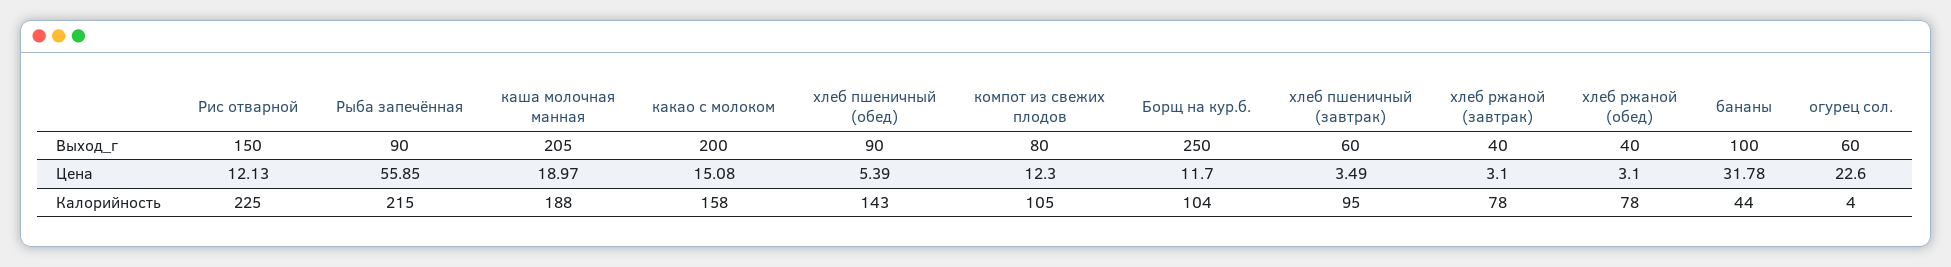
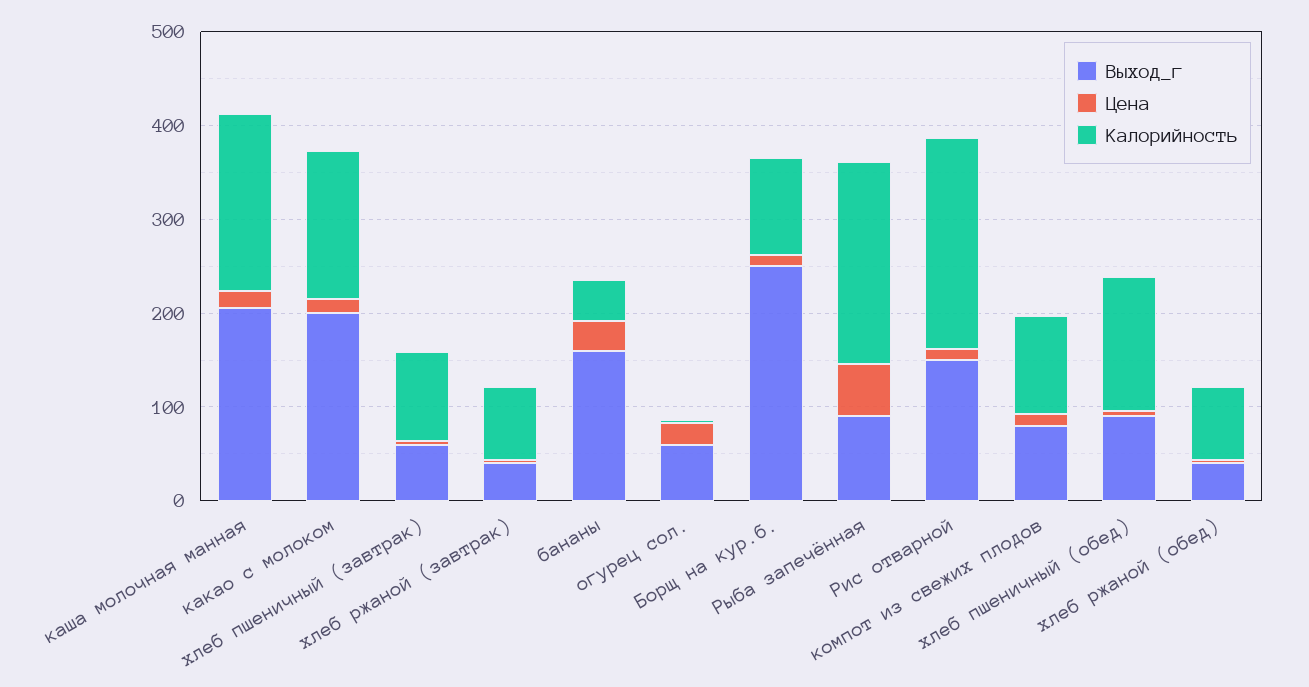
  {
    "Выход_г": {
      "Рис отварной": 150,
      "Рыба запечённая": 90,
      "каша молочная манная": 205,
      "какао с молоком": 200,
      "хлеб пшеничный (обед)": 90,
      "компот из свежих плодов": 80,
      "Борщ на кур.б.": 250,
      "хлеб пшеничный (завтрак)": 60,
      "хлеб ржаной (завтрак)": 40,
      "хлеб ржаной (обед)": 40,
-     "бананы": 100,
+     "бананы": 160,
      "огурец сол.": 60
    },
    "Цена": {
      "Рис отварной": 12.13,
      "Рыба запечённая": 55.85,
      "каша молочная манная": 18.97,
      "какао с молоком": 15.08,
      "хлеб пшеничный (обед)": 5.39,
      "компот из свежих плодов": 12.3,
      "Борщ на кур.б.": 11.7,
      "хлеб пшеничный (завтрак)": 3.49,
      "хлеб ржаной (завтрак)": 3.1,
      "хлеб ржаной (обед)": 3.1,
      "бананы": 31.78,
      "огурец сол.": 22.6
    },
    "Калорийность": {
      "Рис отварной": 225,
      "Рыба запечённая": 215,
      "каша молочная манная": 188,
      "какао с молоком": 158,
      "хлеб пшеничный (обед)": 143,
      "компот из свежих плодов": 105,
      "Борщ на кур.б.": 104,
      "хлеб пшеничный (завтрак)": 95,
      "хлеб ржаной (завтрак)": 78,
      "хлеб ржаной (обед)": 78,
      "бананы": 44,
      "огурец сол.": 4
    }
  }

